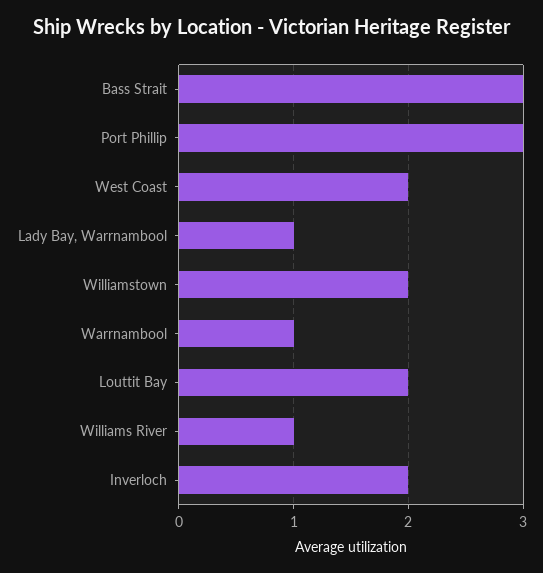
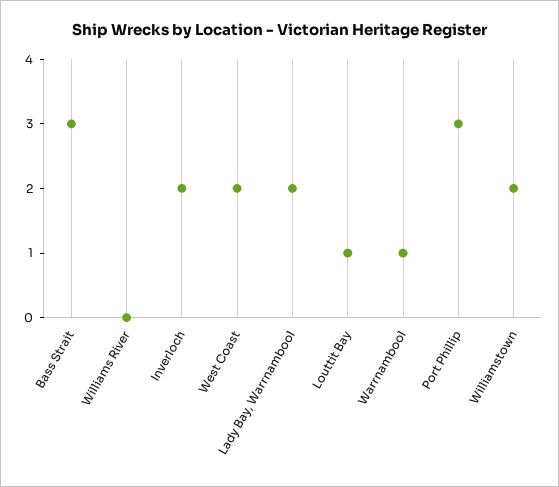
  {
    "Bass Strait": 3,
    "Port Phillip": 3,
    "West Coast": 2,
-   "Lady Bay, Warrnambool": 1,
+   "Lady Bay, Warrnambool": 2,
    "Williamstown": 2,
    "Warrnambool": 1,
-   "Louttit Bay": 2,
+   "Louttit Bay": 1,
-   "Williams River": 1,
+   "Williams River": 0,
    "Inverloch": 2
  }

